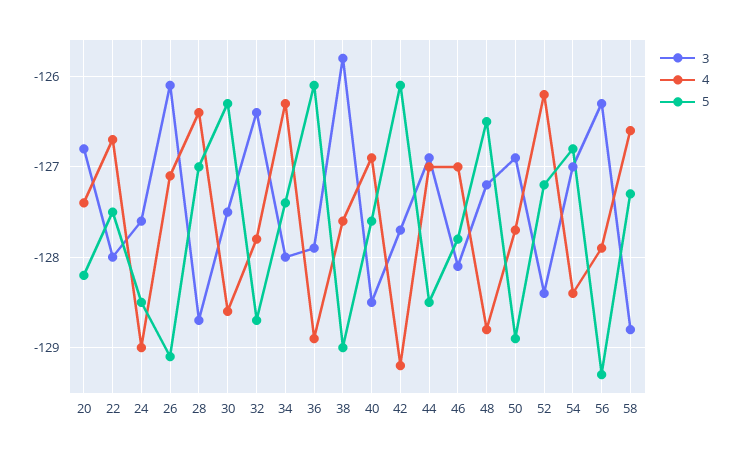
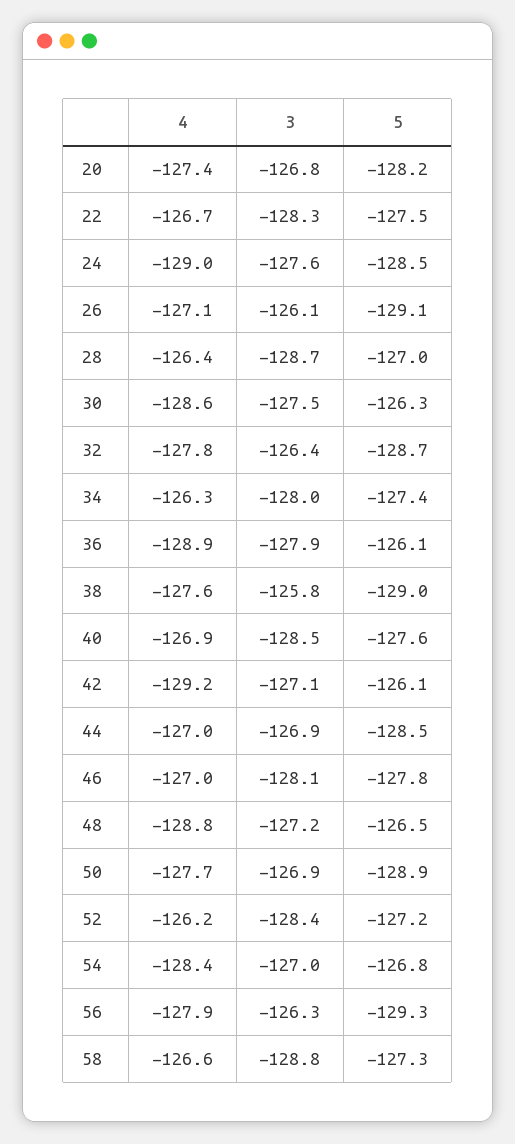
  {
    "3": {
      "20": -126.8,
-     "22": -128,
+     "22": -128.3,
      "24": -127.6,
      "26": -126.1,
      "28": -128.7,
      "30": -127.5,
      "32": -126.4,
      "34": -128,
      "36": -127.9,
      "38": -125.8,
      "40": -128.5,
-     "42": -127.7,
+     "42": -127.1,
      "44": -126.9,
      "46": -128.1,
      "48": -127.2,
      "50": -126.9,
      "52": -128.4,
      "54": -127,
      "56": -126.3,
      "58": -128.8
    },
    "4": {
      "20": -127.4,
      "22": -126.7,
      "24": -129,
      "26": -127.1,
      "28": -126.4,
      "30": -128.6,
      "32": -127.8,
      "34": -126.3,
      "36": -128.9,
      "38": -127.6,
      "40": -126.9,
      "42": -129.2,
      "44": -127,
      "46": -127,
      "48": -128.8,
      "50": -127.7,
      "52": -126.2,
      "54": -128.4,
      "56": -127.9,
      "58": -126.6
    },
    "5": {
      "20": -128.2,
      "22": -127.5,
      "24": -128.5,
      "26": -129.1,
      "28": -127,
      "30": -126.3,
      "32": -128.7,
      "34": -127.4,
      "36": -126.1,
      "38": -129,
      "40": -127.6,
      "42": -126.1,
      "44": -128.5,
      "46": -127.8,
      "48": -126.5,
      "50": -128.9,
      "52": -127.2,
      "54": -126.8,
      "56": -129.3,
      "58": -127.3
    }
  }

